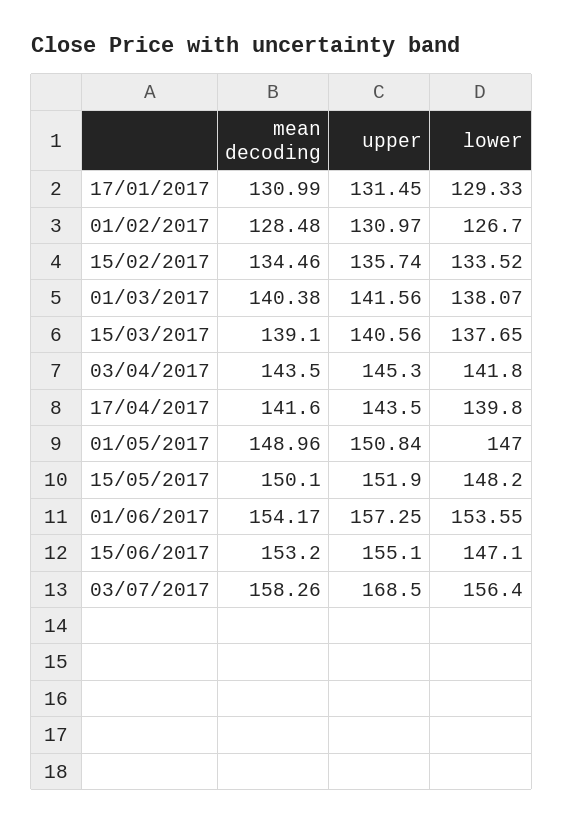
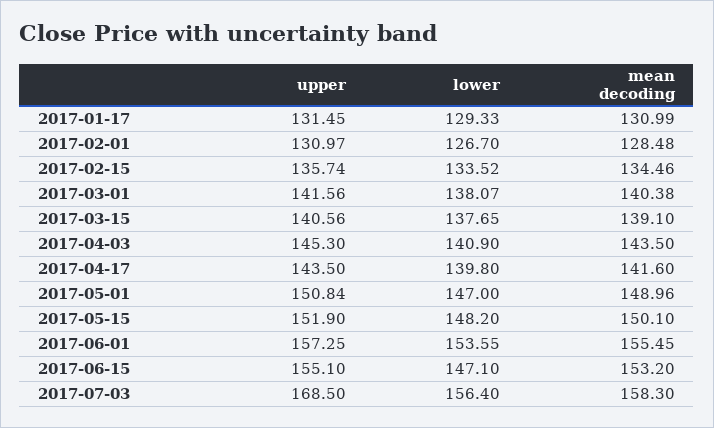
  {
    "mean decoding": {
      "17/01/2017": 130.99,
      "01/02/2017": 128.48,
      "15/02/2017": 134.46,
      "01/03/2017": 140.38,
      "15/03/2017": 139.1,
      "03/04/2017": 143.5,
      "17/04/2017": 141.6,
      "01/05/2017": 148.96,
      "15/05/2017": 150.1,
-     "01/06/2017": 154.17,
+     "01/06/2017": 155.45,
      "15/06/2017": 153.2,
-     "03/07/2017": 158.26
+     "03/07/2017": 158.3
    },
    "upper": {
      "17/01/2017": 131.45,
      "01/02/2017": 130.97,
      "15/02/2017": 135.74,
      "01/03/2017": 141.56,
      "15/03/2017": 140.56,
      "03/04/2017": 145.3,
      "17/04/2017": 143.5,
      "01/05/2017": 150.84,
      "15/05/2017": 151.9,
      "01/06/2017": 157.25,
      "15/06/2017": 155.1,
      "03/07/2017": 168.5
    },
    "lower": {
      "17/01/2017": 129.33,
      "01/02/2017": 126.7,
      "15/02/2017": 133.52,
      "01/03/2017": 138.07,
      "15/03/2017": 137.65,
-     "03/04/2017": 141.8,
+     "03/04/2017": 140.9,
      "17/04/2017": 139.8,
      "01/05/2017": 147,
      "15/05/2017": 148.2,
      "01/06/2017": 153.55,
      "15/06/2017": 147.1,
      "03/07/2017": 156.4
    }
  }

